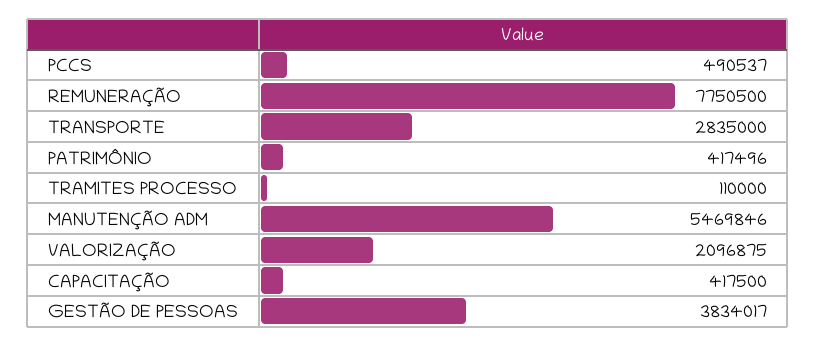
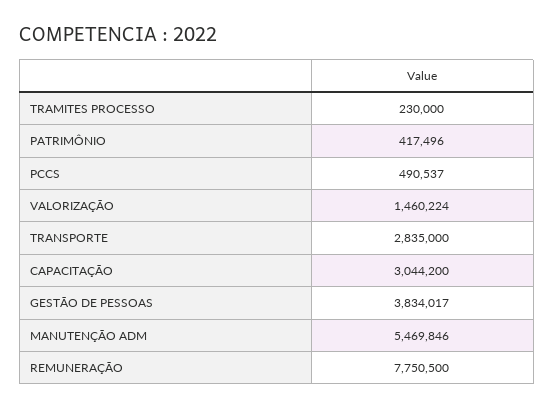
  {
    "PCCS": 490537,
    "REMUNERAÇÃO": 7750500,
    "TRANSPORTE": 2835000,
    "PATRIMÔNIO": 417496,
-   "TRAMITES PROCESSO": 110000,
+   "TRAMITES PROCESSO": 230000,
    "MANUTENÇÃO ADM": 5469846,
-   "VALORIZAÇÃO": 2096875,
+   "VALORIZAÇÃO": 1460224,
-   "CAPACITAÇÃO": 417500,
+   "CAPACITAÇÃO": 3044200,
    "GESTÃO DE PESSOAS": 3834017
  }

